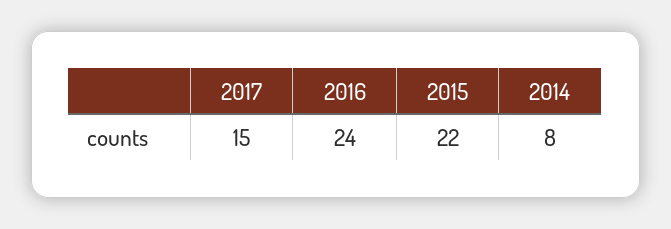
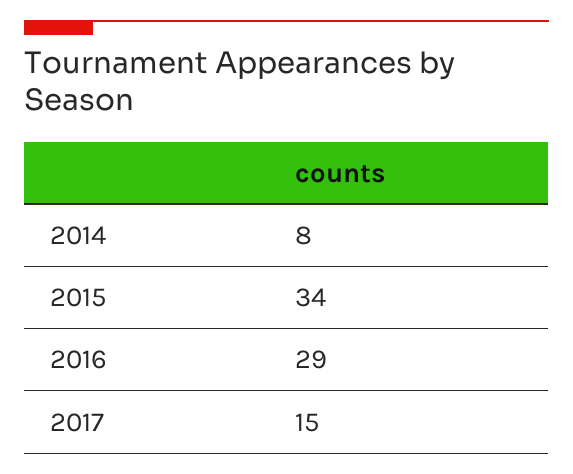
  {
    "2017": 15,
-   "2016": 24,
+   "2016": 29,
-   "2015": 22,
+   "2015": 34,
    "2014": 8
  }

